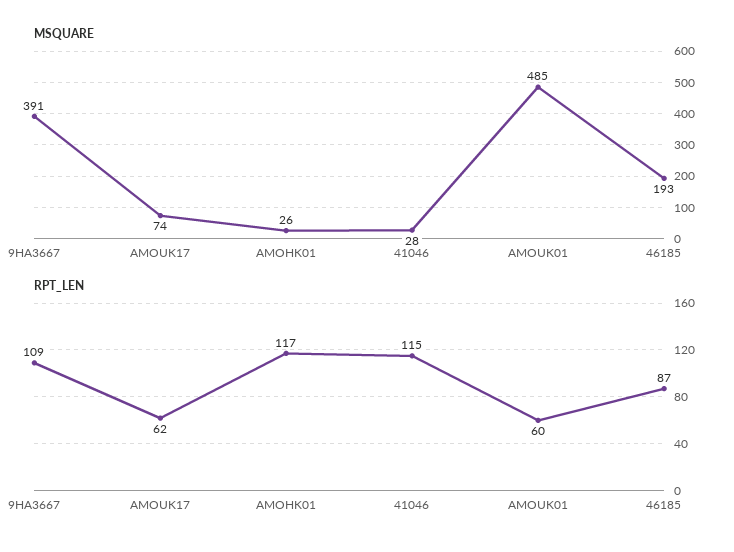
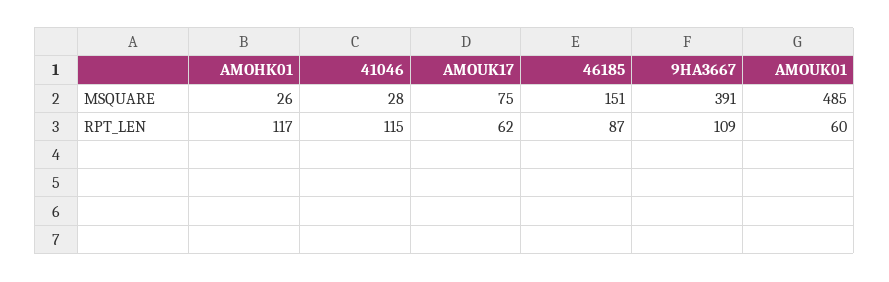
  {
    "MSQUARE": {
      "9HA3667": 391,
-     "AMOUK17": 74,
+     "AMOUK17": 75,
      "AMOHK01": 26,
      "41046": 28,
      "AMOUK01": 485,
-     "46185": 193
+     "46185": 151
    },
    "RPT_LEN": {
      "9HA3667": 109,
      "AMOUK17": 62,
      "AMOHK01": 117,
      "41046": 115,
      "AMOUK01": 60,
      "46185": 87
    }
  }

